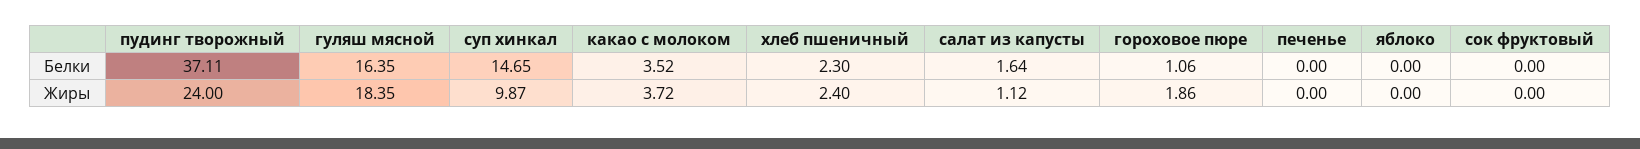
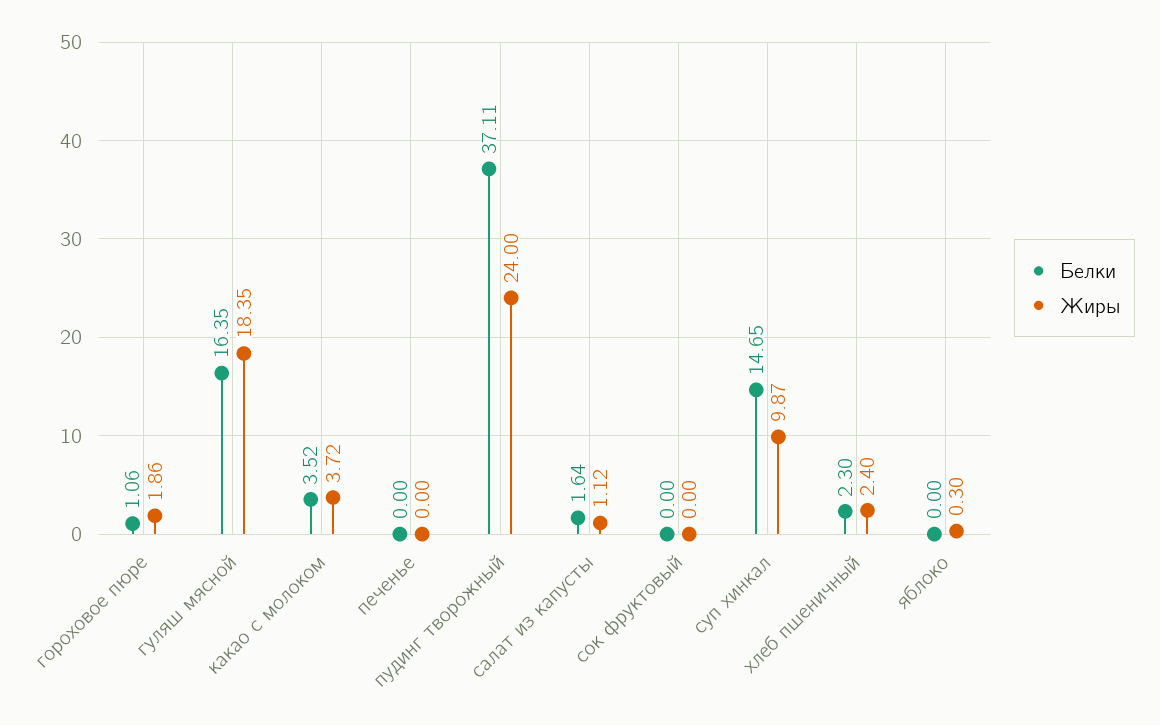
  {
    "Белки": {
      "пудинг творожный": 37.11,
      "гуляш мясной": 16.35,
      "суп хинкал": 14.65,
      "какао с молоком": 3.52,
      "хлеб пшеничный": 2.3,
      "салат из капусты": 1.64,
      "гороховое пюре": 1.06,
      "печенье": 0,
      "яблоко": 0,
      "сок фруктовый": 0
    },
    "Жиры": {
      "пудинг творожный": 24,
      "гуляш мясной": 18.35,
      "суп хинкал": 9.87,
      "какао с молоком": 3.72,
      "хлеб пшеничный": 2.4,
      "салат из капусты": 1.12,
      "гороховое пюре": 1.86,
      "печенье": 0,
-     "яблоко": 0,
+     "яблоко": 0.3,
      "сок фруктовый": 0
    }
  }

